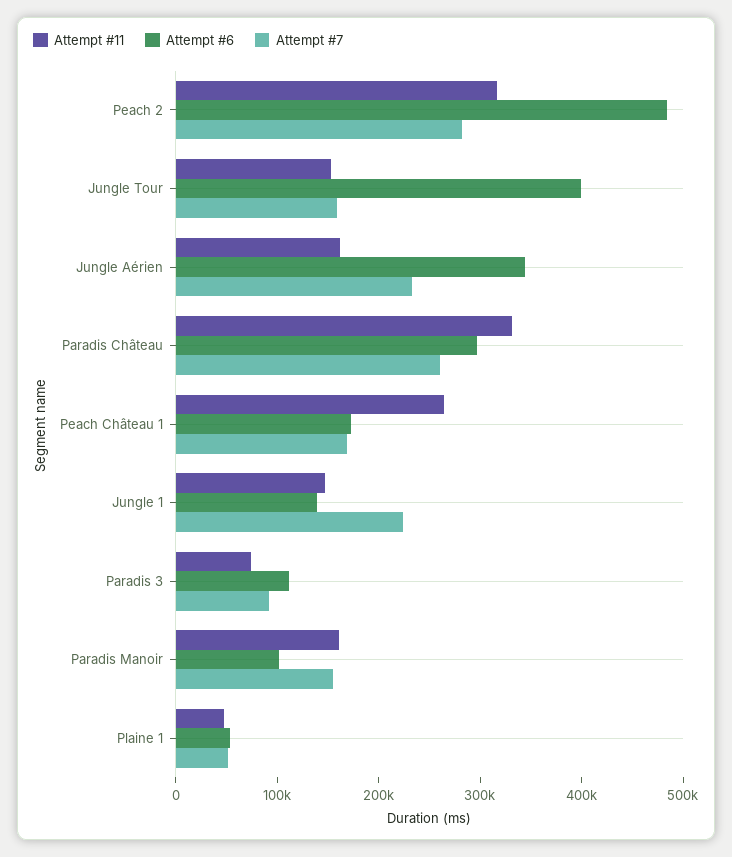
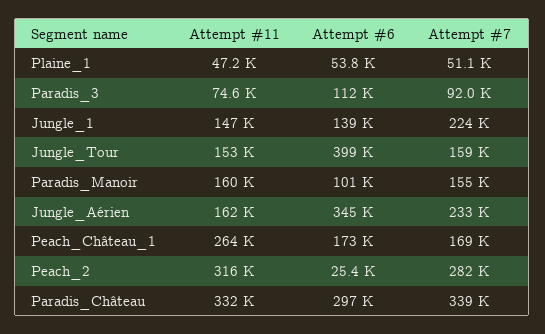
  {
    "Attempt #11": {
      "Peach 2": 316000,
      "Jungle Tour": 153000,
      "Jungle Aérien": 162000,
      "Paradis Château": 332000,
      "Peach Château 1": 264000,
      "Jungle 1": 147000,
      "Paradis 3": 74600,
      "Paradis Manoir": 160000,
      "Plaine 1": 47200
    },
    "Attempt #6": {
-     "Peach 2": 480000,
+     "Peach 2": 25400,
      "Jungle Tour": 399000,
      "Jungle Aérien": 345000,
      "Paradis Château": 297000,
      "Peach Château 1": 173000,
      "Jungle 1": 139000,
      "Paradis 3": 112000,
      "Paradis Manoir": 101000,
      "Plaine 1": 53800
    },
    "Attempt #7": {
      "Peach 2": 282000,
      "Jungle Tour": 159000,
      "Jungle Aérien": 233000,
-     "Paradis Château": 260000,
+     "Paradis Château": 339000,
      "Peach Château 1": 169000,
      "Jungle 1": 224000,
      "Paradis 3": 92000,
      "Paradis Manoir": 155000,
      "Plaine 1": 51100
    }
  }

